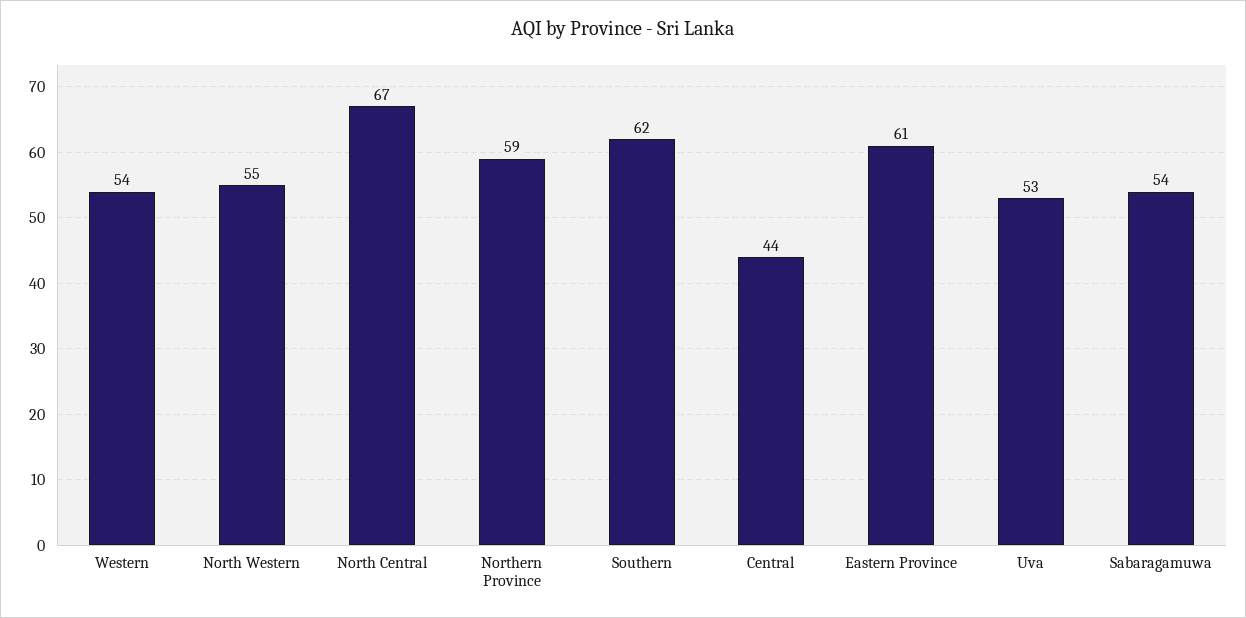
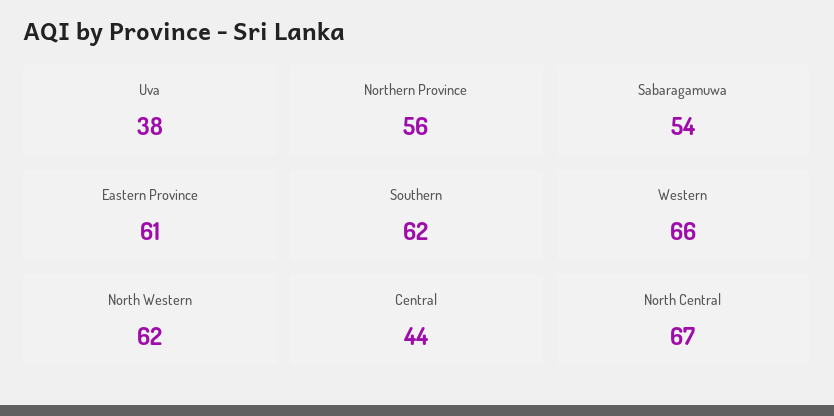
  {
-   "Western": 54,
+   "Western": 66,
-   "North Western": 55,
+   "North Western": 62,
    "North Central": 67,
-   "Northern Province": 59,
+   "Northern Province": 56,
    "Southern": 62,
    "Central": 44,
    "Eastern Province": 61,
-   "Uva": 53,
+   "Uva": 38,
    "Sabaragamuwa": 54
  }

